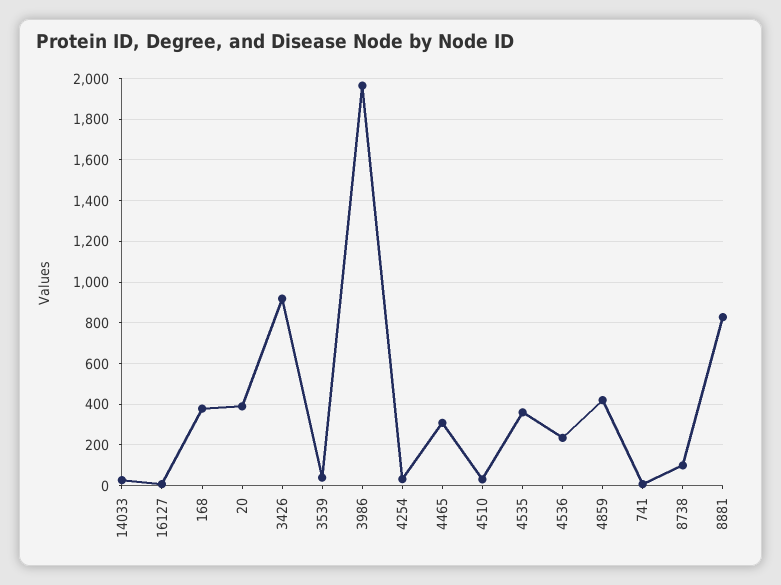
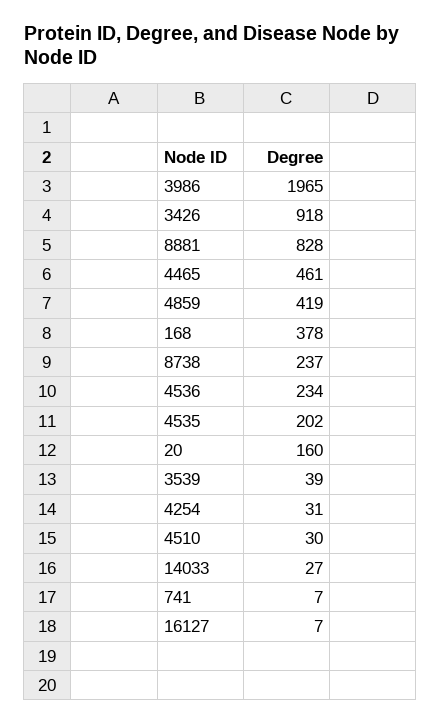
  {
    "14033": 27,
    "16127": 7,
    "168": 378,
-   "20": 400,
+   "20": 160,
    "3426": 918,
    "3539": 39,
    "3986": 1965,
    "4254": 31,
-   "4465": 300,
+   "4465": 461,
    "4510": 30,
-   "4535": 350,
+   "4535": 202,
    "4536": 234,
    "4859": 419,
    "741": 7,
-   "8738": 100,
+   "8738": 237,
    "8881": 828
  }

